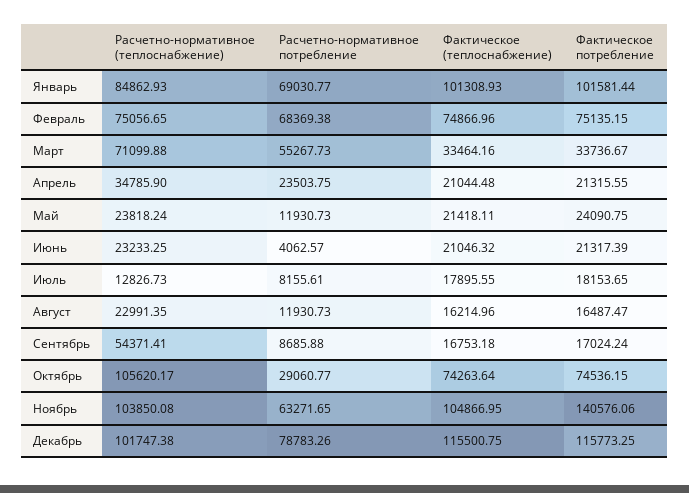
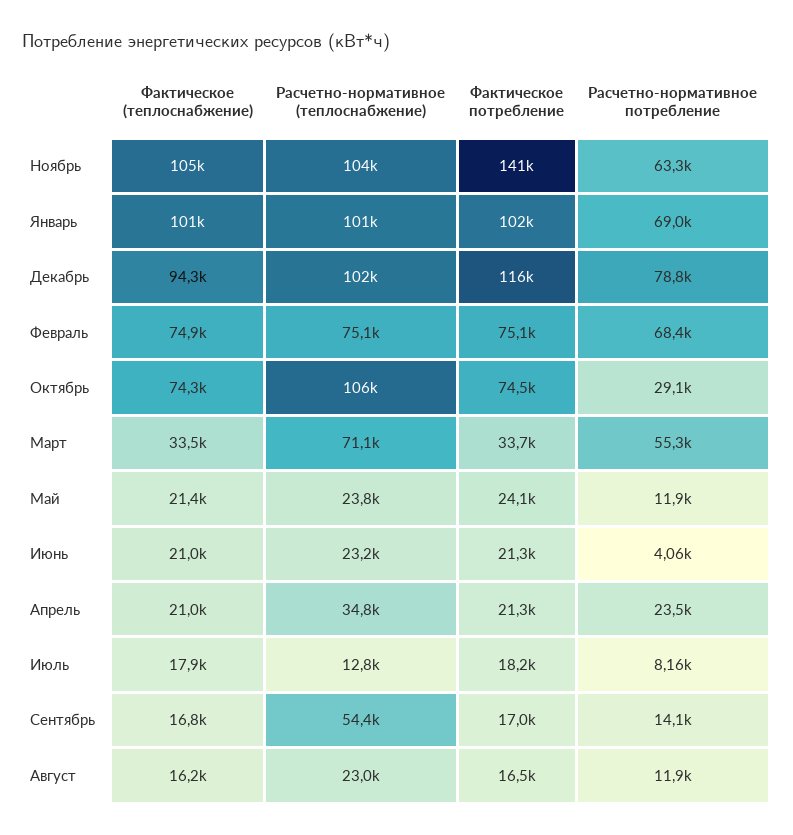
  {
    "Расчетно-нормативное (теплоснабжение)": {
-     "Январь": 84862.93,
+     "Январь": 101000,
      "Февраль": 75056.65,
      "Март": 71099.88,
      "Апрель": 34785.9,
      "Май": 23818.24,
      "Июнь": 23233.25,
      "Июль": 12826.73,
      "Август": 22991.35,
      "Сентябрь": 54371.41,
      "Октябрь": 105620.17,
      "Ноябрь": 103850.08,
      "Декабрь": 101747.38
    },
    "Расчетно-нормативное потребление": {
      "Январь": 69030.77,
      "Февраль": 68369.38,
      "Март": 55267.73,
      "Апрель": 23503.75,
      "Май": 11930.73,
      "Июнь": 4062.57,
      "Июль": 8155.61,
      "Август": 11930.73,
-     "Сентябрь": 8685.88,
+     "Сентябрь": 14100,
      "Октябрь": 29060.77,
      "Ноябрь": 63271.65,
      "Декабрь": 78783.26
    },
    "Фактическое (теплоснабжение)": {
      "Январь": 101308.93,
      "Февраль": 74866.96,
      "Март": 33464.16,
      "Апрель": 21044.48,
      "Май": 21418.11,
      "Июнь": 21046.32,
      "Июль": 17895.55,
      "Август": 16214.96,
      "Сентябрь": 16753.18,
      "Октябрь": 74263.64,
      "Ноябрь": 104866.95,
-     "Декабрь": 115500.75
+     "Декабрь": 94300
    },
    "Фактическое потребление": {
      "Январь": 101581.44,
      "Февраль": 75135.15,
      "Март": 33736.67,
      "Апрель": 21315.55,
      "Май": 24090.75,
      "Июнь": 21317.39,
      "Июль": 18153.65,
      "Август": 16487.47,
      "Сентябрь": 17024.24,
      "Октябрь": 74536.15,
      "Ноябрь": 140576.06,
      "Декабрь": 115773.25
    }
  }

